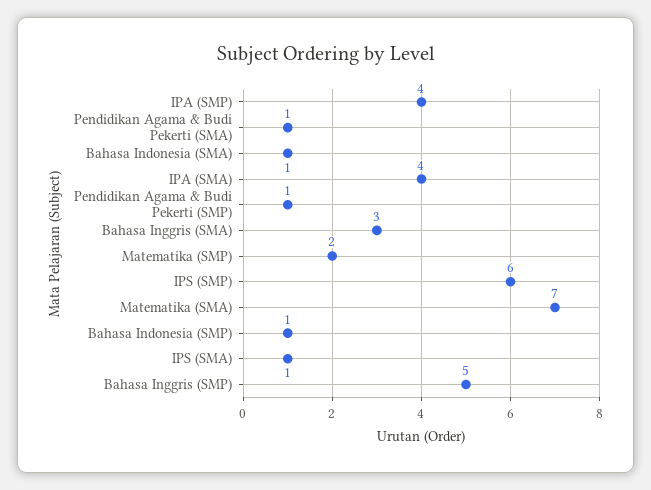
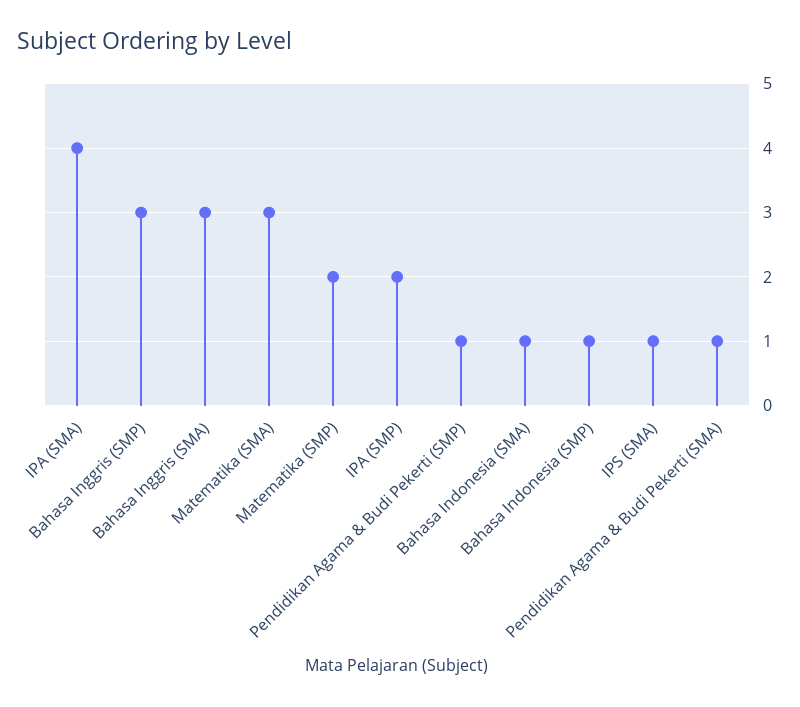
  {
-   "IPA (SMP)": 4,
+   "IPA (SMP)": 2,
    "Pendidikan Agama & Budi Pekerti (SMA)": 1,
    "Bahasa Indonesia (SMA)": 1,
    "IPA (SMA)": 4,
    "Pendidikan Agama & Budi Pekerti (SMP)": 1,
    "Bahasa Inggris (SMA)": 3,
    "Matematika (SMP)": 2,
-   "IPS (SMP)": 6,
-   "Matematika (SMA)": 7,
+   "Matematika (SMA)": 3,
    "Bahasa Indonesia (SMP)": 1,
    "IPS (SMA)": 1,
-   "Bahasa Inggris (SMP)": 5
+   "Bahasa Inggris (SMP)": 3
  }

